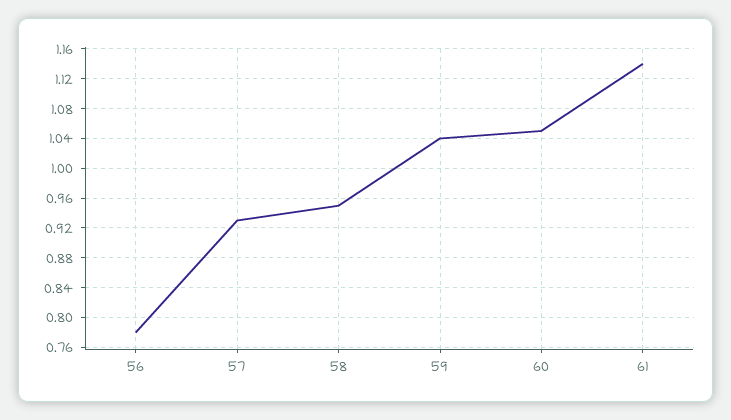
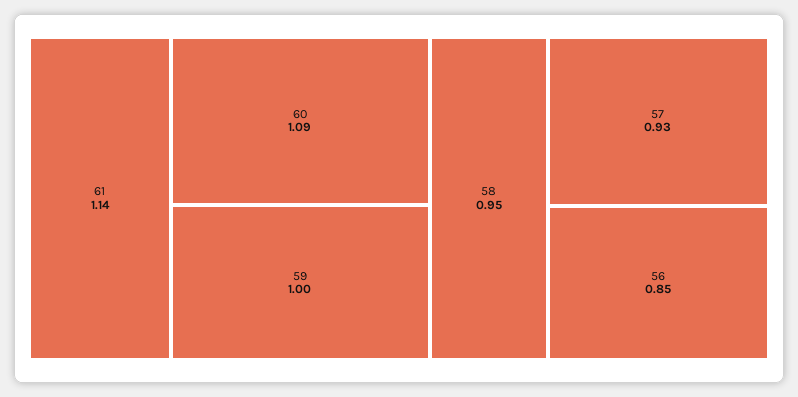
  {
-   "56": 0.78,
+   "56": 0.85,
    "57": 0.93,
    "58": 0.95,
-   "59": 1.04,
+   "59": 1,
-   "60": 1.05,
+   "60": 1.09,
    "61": 1.14
  }

